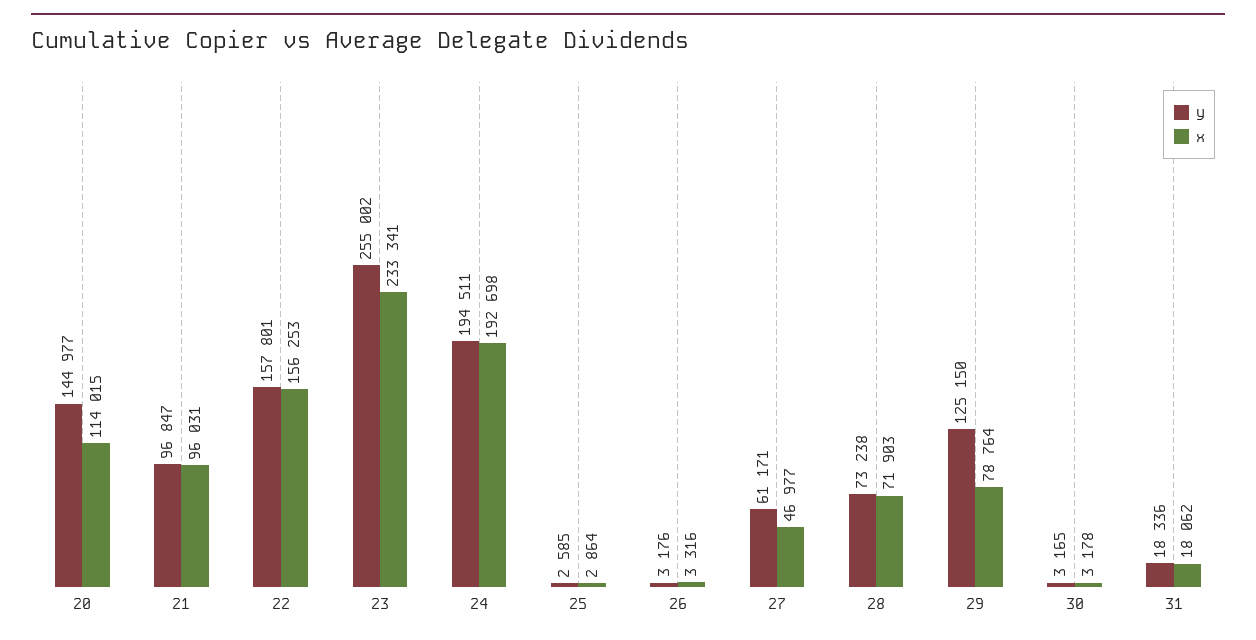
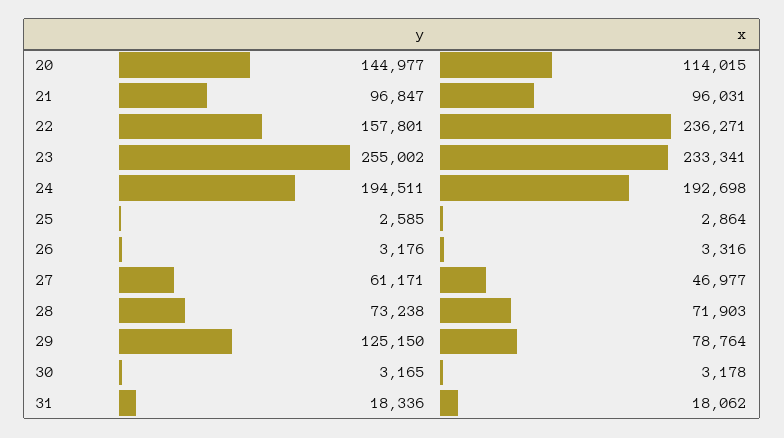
  {
    "y": {
      "20": 144977,
      "21": 96847,
      "22": 157801,
      "23": 255002,
      "24": 194511,
      "25": 2585,
      "26": 3176,
      "27": 61171,
      "28": 73238,
      "29": 125150,
      "30": 3165,
      "31": 18336
    },
    "x": {
      "20": 114015,
      "21": 96031,
-     "22": 156253,
+     "22": 236271,
      "23": 233341,
      "24": 192698,
      "25": 2864,
      "26": 3316,
      "27": 46977,
      "28": 71903,
      "29": 78764,
      "30": 3178,
      "31": 18062
    }
  }

